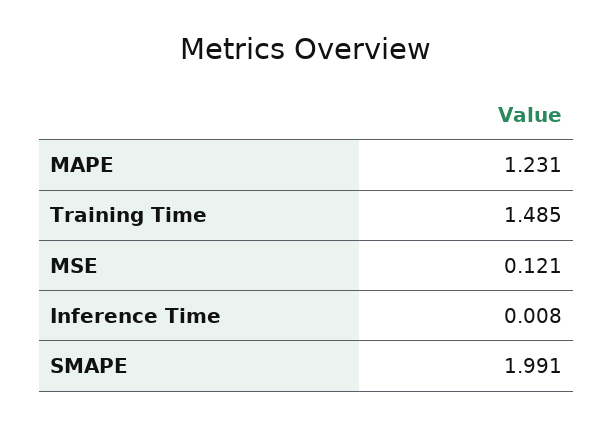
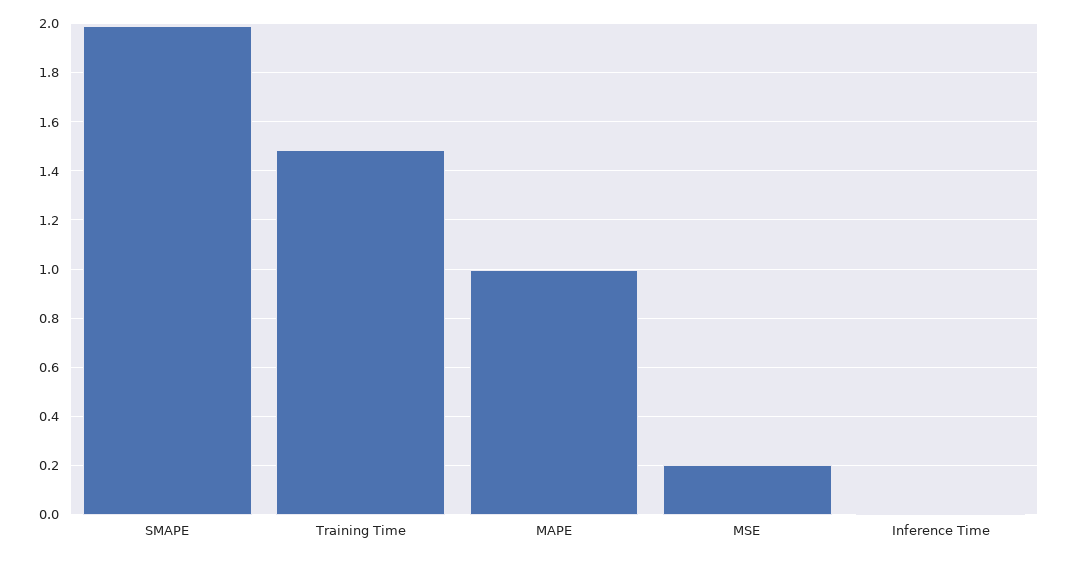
  {
-   "MAPE": 1.231,
+   "MAPE": 1,
    "Training Time": 1.485,
-   "MSE": 0.121,
+   "MSE": 0.2,
    "Inference Time": 0.008,
    "SMAPE": 1.991
  }

